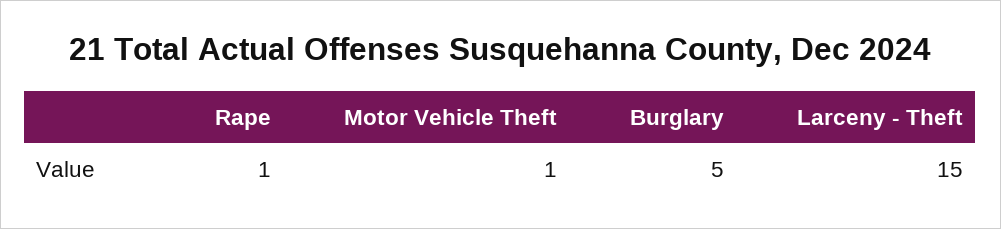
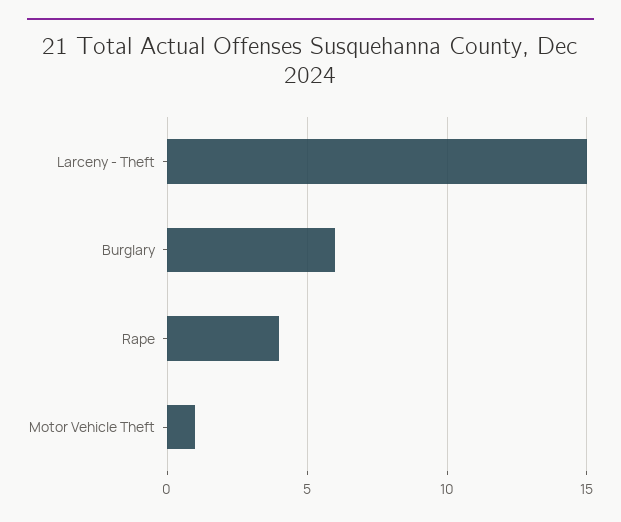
  {
-   "Rape": 1,
+   "Rape": 4,
    "Motor Vehicle Theft": 1,
-   "Burglary": 5,
+   "Burglary": 6,
    "Larceny - Theft": 15
  }

